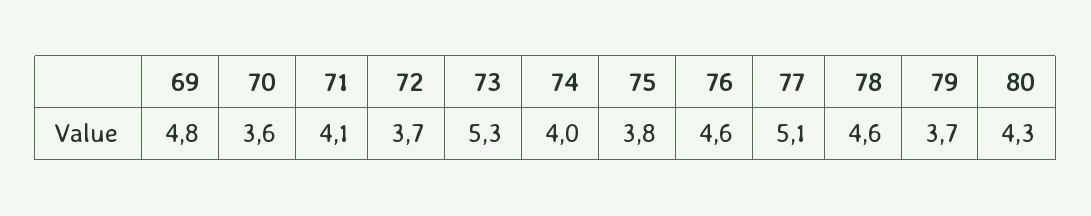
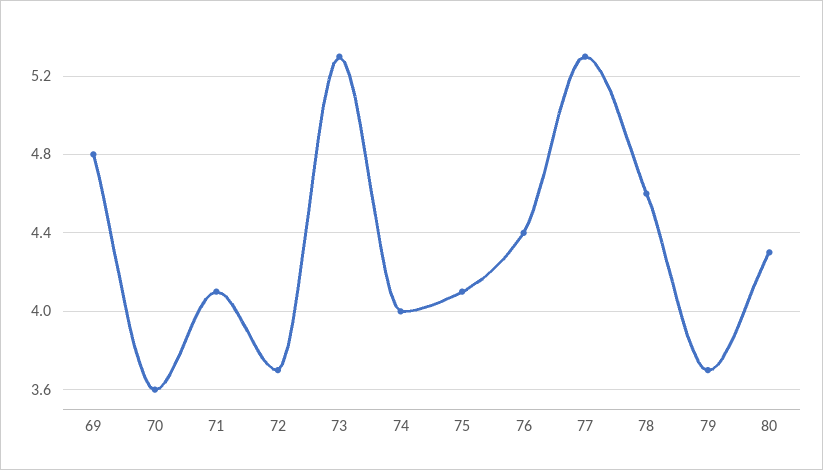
  {
    "69": 4.8,
    "70": 3.6,
    "71": 4.1,
    "72": 3.7,
    "73": 5.3,
    "74": 4,
-   "75": 3.8,
+   "75": 4.1,
-   "76": 4.6,
+   "76": 4.4,
-   "77": 5.1,
+   "77": 5.3,
    "78": 4.6,
    "79": 3.7,
    "80": 4.3
  }

